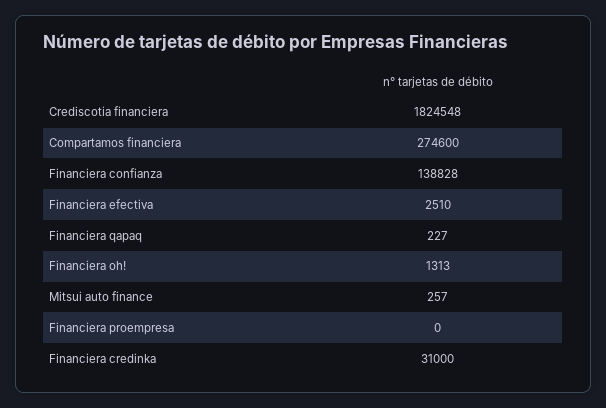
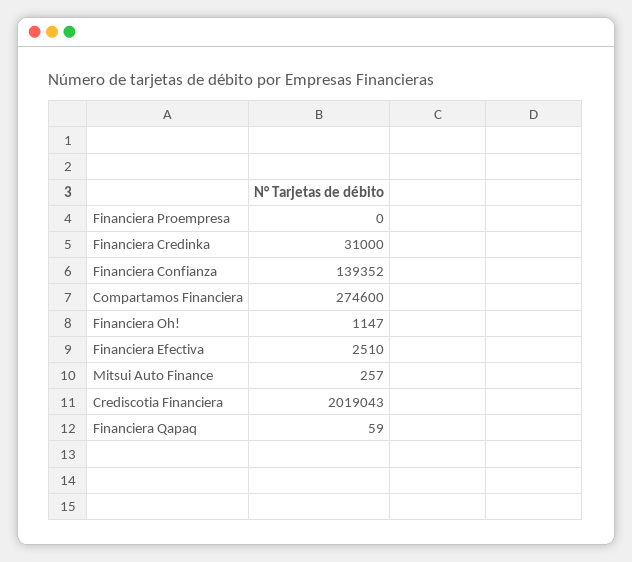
  {
-   "Crediscotia financiera": 1824548,
+   "Crediscotia financiera": 2019043,
    "Compartamos financiera": 274600,
-   "Financiera confianza": 138828,
+   "Financiera confianza": 139352,
    "Financiera efectiva": 2510,
-   "Financiera qapaq": 227,
+   "Financiera qapaq": 59,
-   "Financiera oh!": 1313,
+   "Financiera oh!": 1147,
    "Mitsui auto finance": 257,
    "Financiera proempresa": 0,
    "Financiera credinka": 31000
  }

